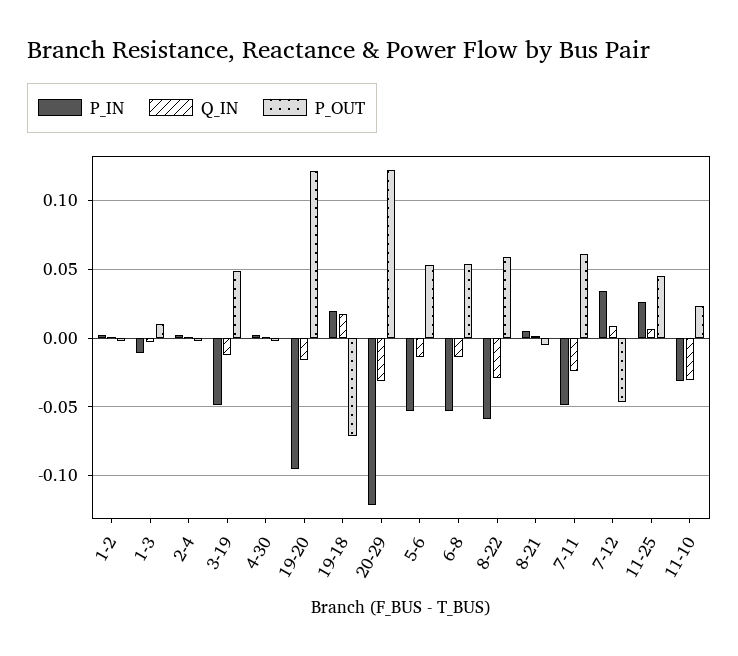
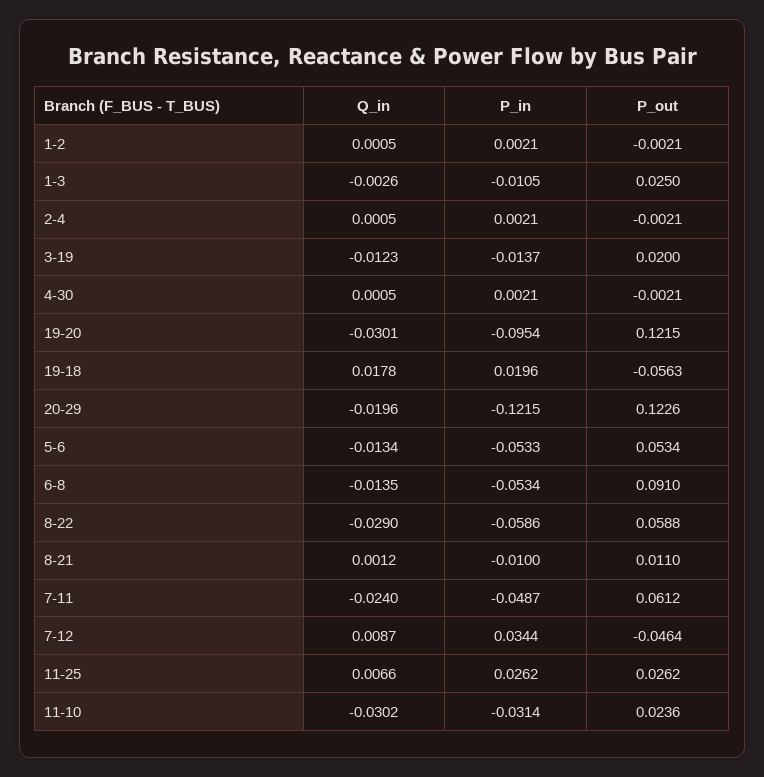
  {
    "P_IN": {
      "1-2": 0.0021,
      "1-3": -0.0105,
      "2-4": 0.0021,
-     "3-19": -0.05,
+     "3-19": -0.0137,
      "4-30": 0.0021,
      "19-20": -0.0954,
      "19-18": 0.0196,
      "20-29": -0.1215,
      "5-6": -0.0533,
      "6-8": -0.0534,
      "8-22": -0.0586,
-     "8-21": 0.005,
+     "8-21": -0.01,
      "7-11": -0.0487,
      "7-12": 0.0344,
      "11-25": 0.0262,
      "11-10": -0.0314
    },
    "Q_IN": {
      "1-2": 0.0005,
      "1-3": -0.0026,
      "2-4": 0.0005,
      "3-19": -0.0123,
      "4-30": 0.0005,
-     "19-20": -0.015,
+     "19-20": -0.0301,
      "19-18": 0.0178,
-     "20-29": -0.03,
+     "20-29": -0.0196,
      "5-6": -0.0134,
      "6-8": -0.0135,
      "8-22": -0.029,
      "8-21": 0.0012,
      "7-11": -0.024,
      "7-12": 0.0087,
      "11-25": 0.0066,
      "11-10": -0.0302
    },
    "P_OUT": {
      "1-2": -0.0021,
-     "1-3": 0.01,
+     "1-3": 0.025,
      "2-4": -0.0021,
-     "3-19": 0.05,
+     "3-19": 0.02,
      "4-30": -0.0021,
      "19-20": 0.1215,
-     "19-18": -0.07,
+     "19-18": -0.0563,
      "20-29": 0.1226,
      "5-6": 0.0534,
-     "6-8": 0.055,
+     "6-8": 0.091,
      "8-22": 0.0588,
-     "8-21": -0.005,
+     "8-21": 0.011,
      "7-11": 0.0612,
      "7-12": -0.0464,
-     "11-25": 0.045,
+     "11-25": 0.0262,
      "11-10": 0.0236
    }
  }

